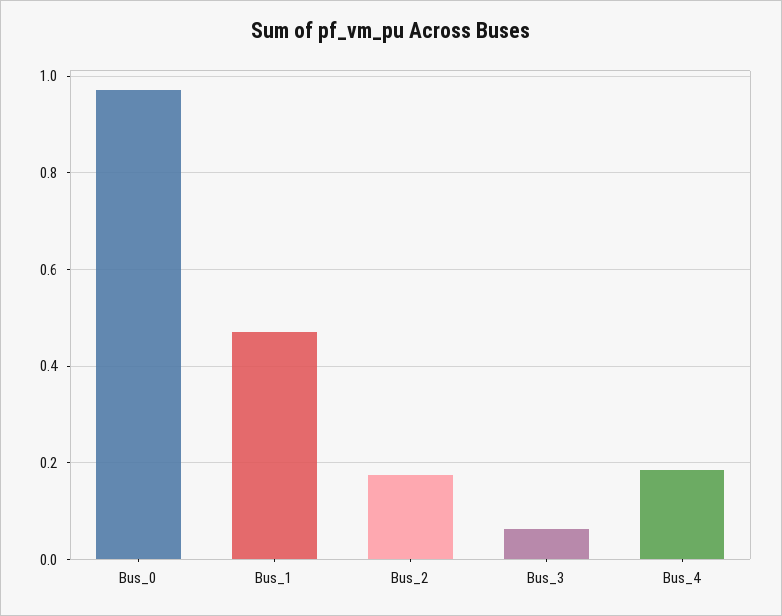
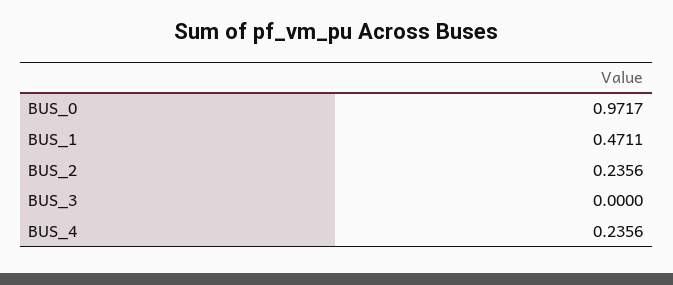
  {
    "Bus_0": 0.9717,
    "Bus_1": 0.4711,
-   "Bus_2": 0.18,
+   "Bus_2": 0.2356,
-   "Bus_3": 0.06,
+   "Bus_3": 0,
-   "Bus_4": 0.18
+   "Bus_4": 0.2356
  }

